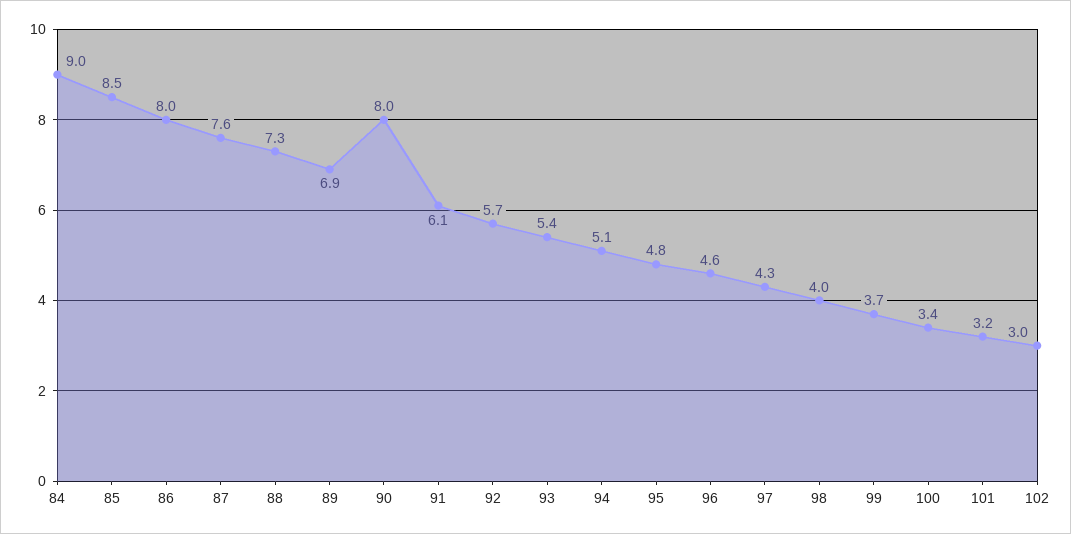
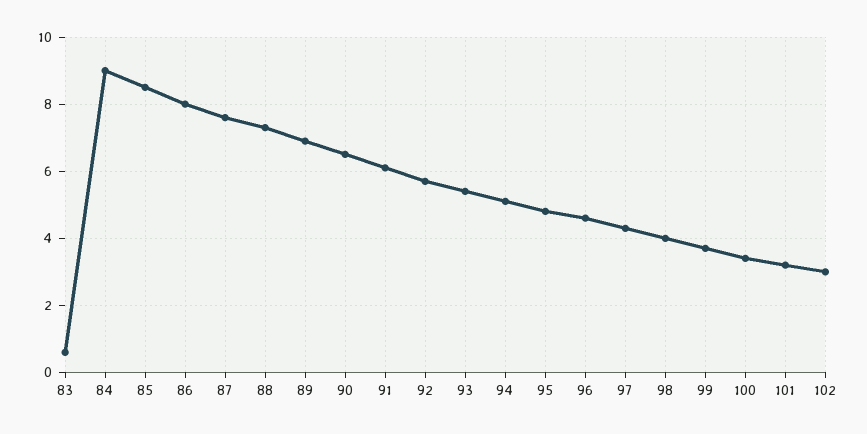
  {
    "84": 9,
    "85": 8.5,
    "86": 8,
    "87": 7.6,
    "88": 7.3,
    "89": 6.9,
-   "90": 8,
+   "90": 6.5,
    "91": 6.1,
    "92": 5.7,
    "93": 5.4,
    "94": 5.1,
    "95": 4.8,
    "96": 4.6,
    "97": 4.3,
    "98": 4,
    "99": 3.7,
    "100": 3.4,
    "101": 3.2,
-   "102": 3
+   "102": 3,
+   "83": 0.5
  }

